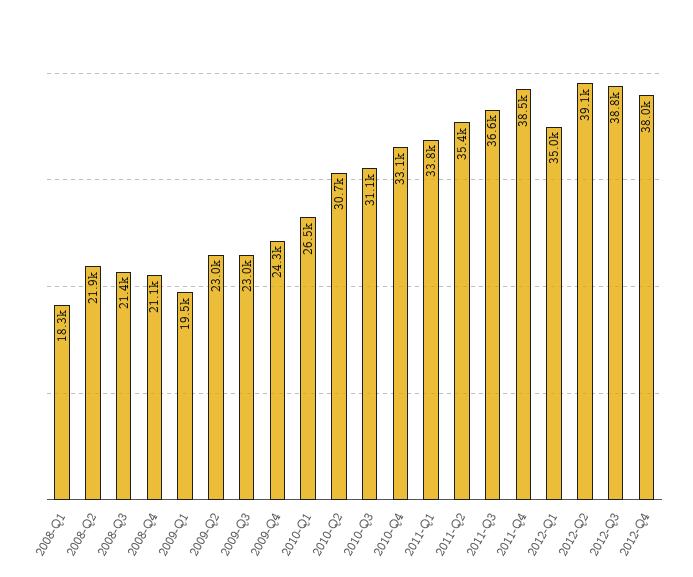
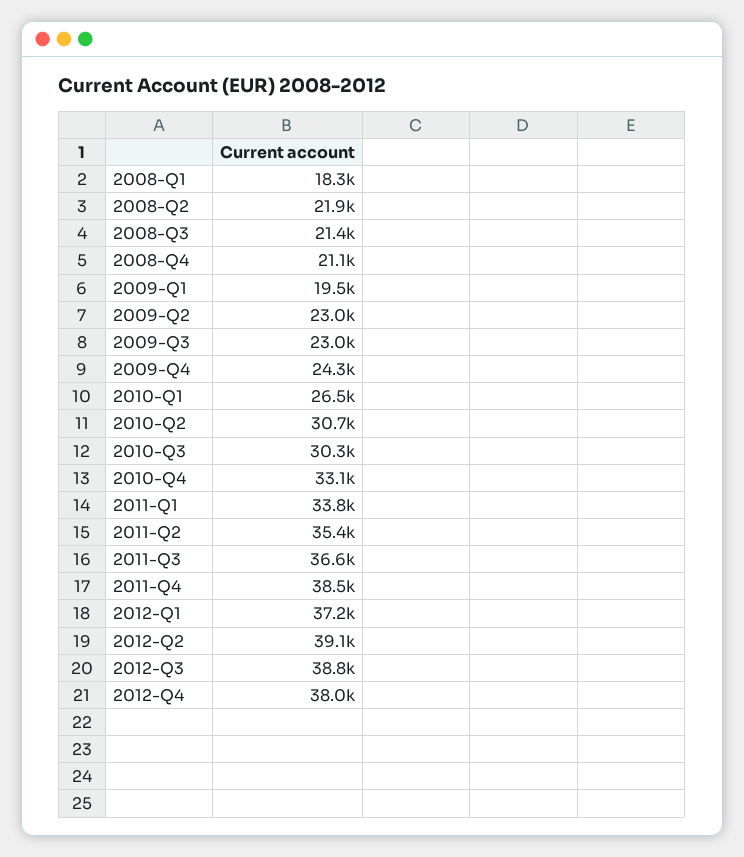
  {
    "2008-Q1": 18300,
    "2008-Q2": 21900,
    "2008-Q3": 21400,
    "2008-Q4": 21100,
    "2009-Q1": 19500,
    "2009-Q2": 23000,
    "2009-Q3": 23000,
    "2009-Q4": 24300,
    "2010-Q1": 26500,
    "2010-Q2": 30700,
-   "2010-Q3": 31100,
+   "2010-Q3": 30300,
    "2010-Q4": 33100,
    "2011-Q1": 33800,
    "2011-Q2": 35400,
    "2011-Q3": 36600,
    "2011-Q4": 38500,
-   "2012-Q1": 35000,
+   "2012-Q1": 37200,
    "2012-Q2": 39100,
    "2012-Q3": 38800,
    "2012-Q4": 38000
  }

